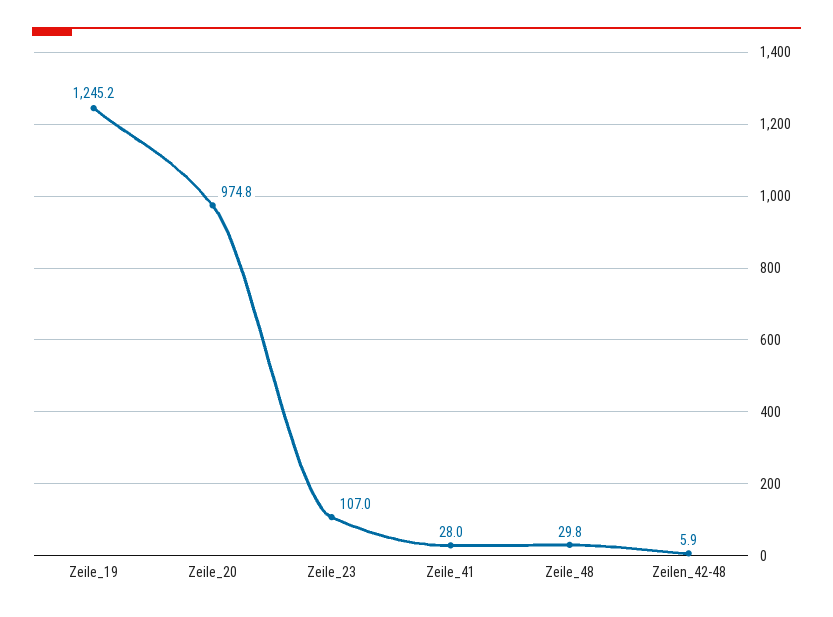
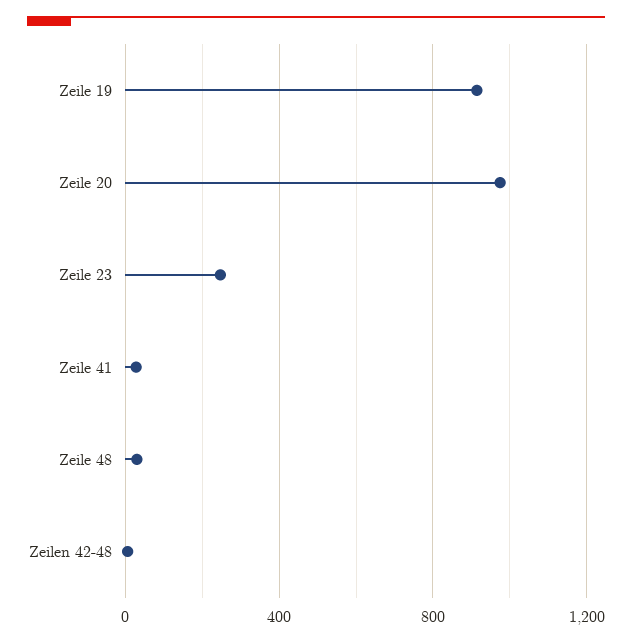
  {
-   "Zeile_19": 1245.2,
+   "Zeile_19": 900,
    "Zeile_20": 974.8,
-   "Zeile_23": 107,
+   "Zeile_23": 250,
    "Zeile_41": 28,
    "Zeile_48": 29.8,
    "Zeilen_42-48": 5.9
  }

